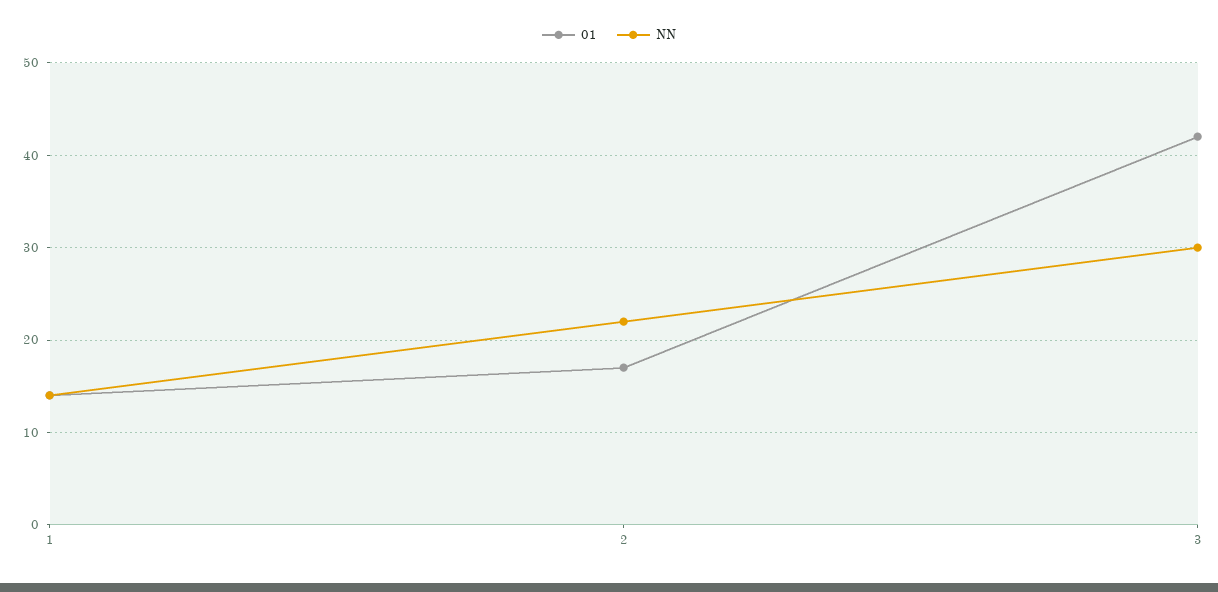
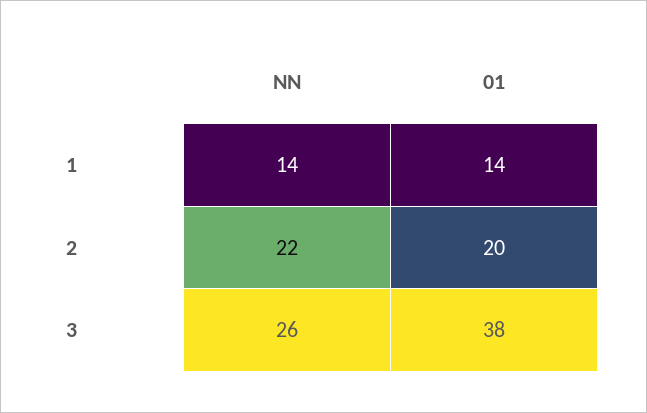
  {
    "01": {
      "1": 14,
-     "2": 17,
+     "2": 20,
-     "3": 42
+     "3": 38
    },
    "NN": {
      "1": 14,
      "2": 22,
-     "3": 30
+     "3": 26
    }
  }

